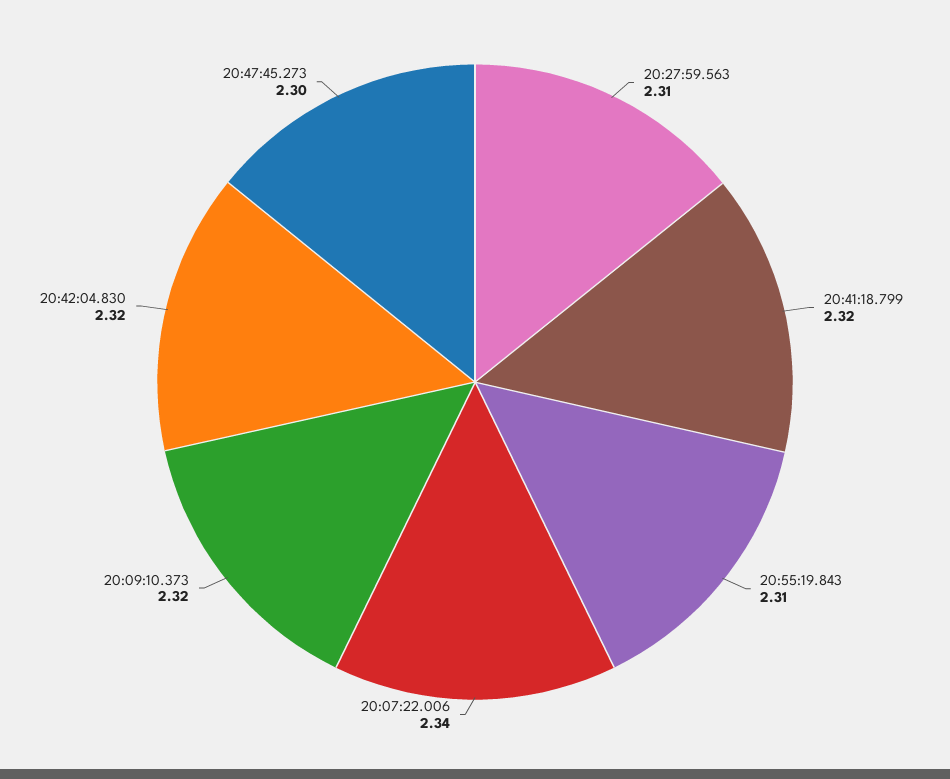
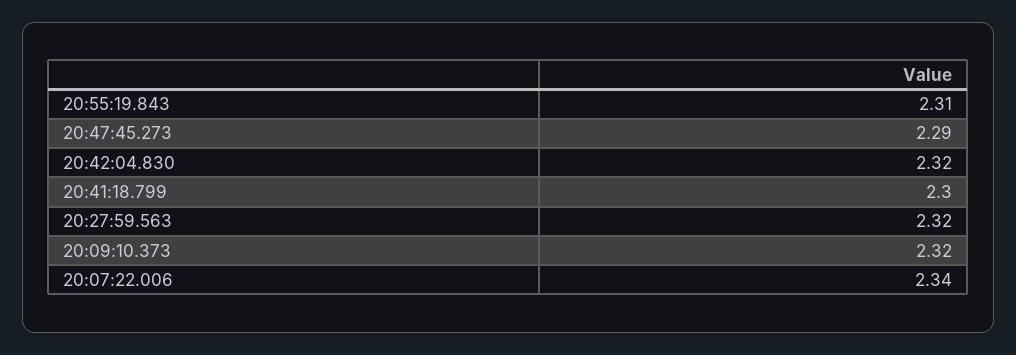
  {
-   "20:27:59.563": 2.31,
+   "20:27:59.563": 2.32,
-   "20:41:18.799": 2.32,
+   "20:41:18.799": 2.3,
    "20:55:19.843": 2.31,
    "20:07:22.006": 2.34,
    "20:09:10.373": 2.32,
    "20:42:04.830": 2.32,
-   "20:47:45.273": 2.3
+   "20:47:45.273": 2.29
  }

